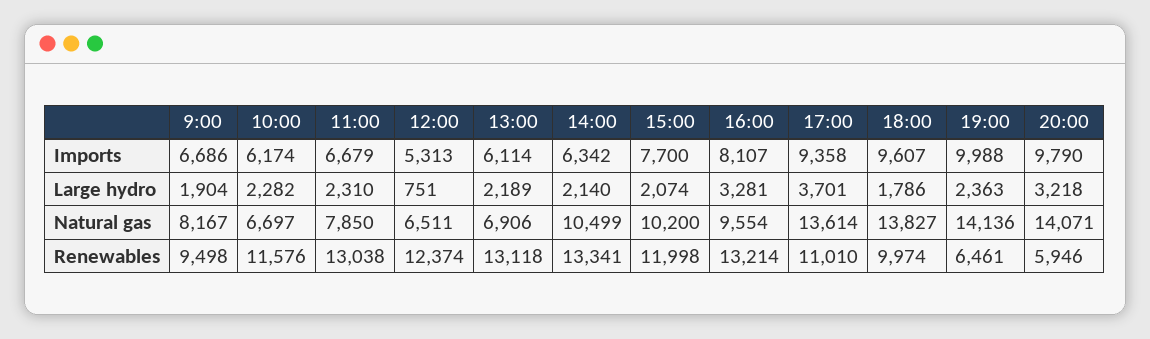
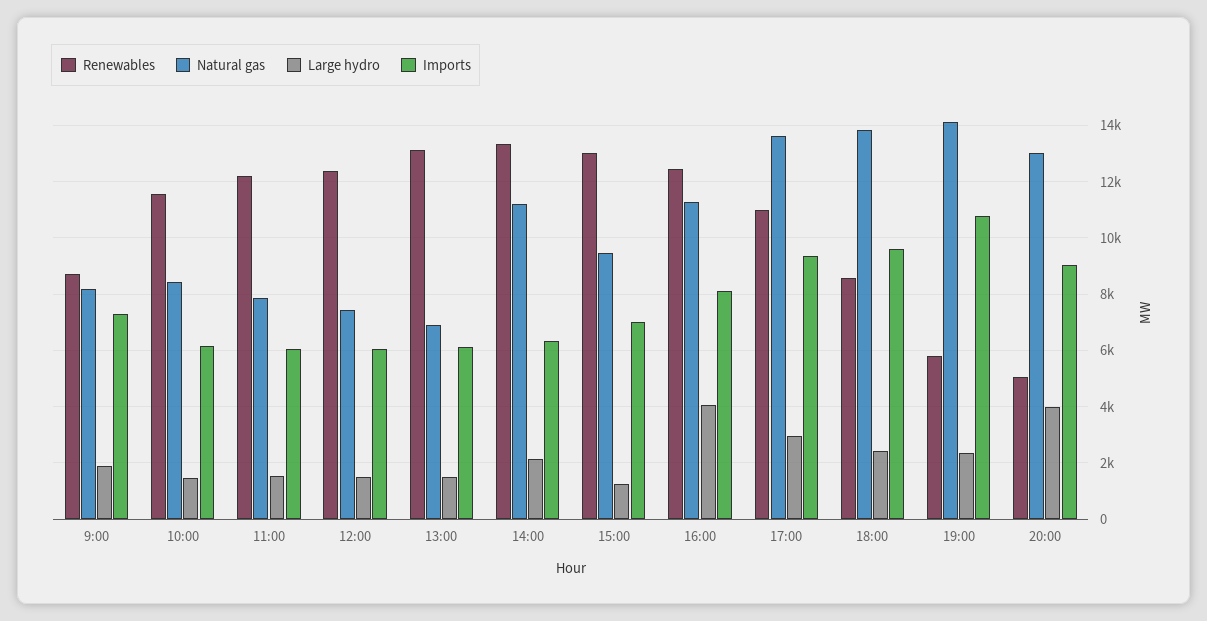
  {
    "Imports": {
-     "9:00": 6686,
+     "9:00": 7250,
      "10:00": 6174,
-     "11:00": 6679,
+     "11:00": 6000,
-     "12:00": 5313,
+     "12:00": 6000,
      "13:00": 6114,
      "14:00": 6342,
-     "15:00": 7700,
+     "15:00": 7000,
      "16:00": 8107,
      "17:00": 9358,
      "18:00": 9607,
-     "19:00": 9988,
+     "19:00": 10750,
-     "20:00": 9790
+     "20:00": 9000
    },
    "Large hydro": {
      "9:00": 1904,
-     "10:00": 2282,
+     "10:00": 1500,
-     "11:00": 2310,
+     "11:00": 1500,
-     "12:00": 751,
+     "12:00": 1500,
-     "13:00": 2189,
+     "13:00": 1500,
      "14:00": 2140,
-     "15:00": 2074,
+     "15:00": 1250,
-     "16:00": 3281,
+     "16:00": 4000,
-     "17:00": 3701,
+     "17:00": 3000,
-     "18:00": 1786,
+     "18:00": 2500,
      "19:00": 2363,
-     "20:00": 3218
+     "20:00": 4000
    },
    "Natural gas": {
      "9:00": 8167,
-     "10:00": 6697,
+     "10:00": 8500,
      "11:00": 7850,
-     "12:00": 6511,
+     "12:00": 7500,
      "13:00": 6906,
-     "14:00": 10499,
+     "14:00": 11250,
-     "15:00": 10200,
+     "15:00": 9500,
-     "16:00": 9554,
+     "16:00": 11250,
      "17:00": 13614,
      "18:00": 13827,
      "19:00": 14136,
-     "20:00": 14071
+     "20:00": 13000
    },
    "Renewables": {
-     "9:00": 9498,
+     "9:00": 8750,
      "10:00": 11576,
-     "11:00": 13038,
+     "11:00": 12250,
      "12:00": 12374,
      "13:00": 13118,
      "14:00": 13341,
-     "15:00": 11998,
+     "15:00": 13000,
-     "16:00": 13214,
+     "16:00": 12500,
      "17:00": 11010,
-     "18:00": 9974,
+     "18:00": 8500,
-     "19:00": 6461,
+     "19:00": 5750,
-     "20:00": 5946
+     "20:00": 5000
    }
  }

